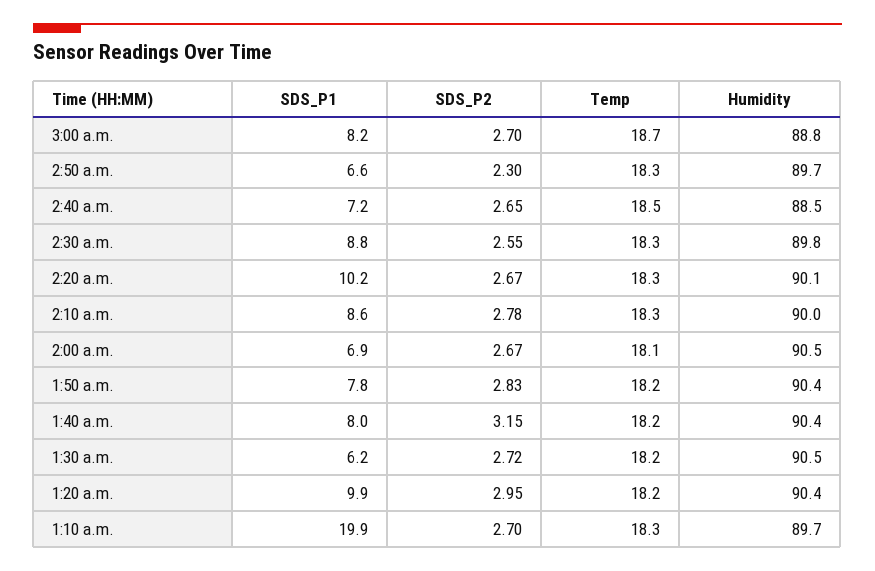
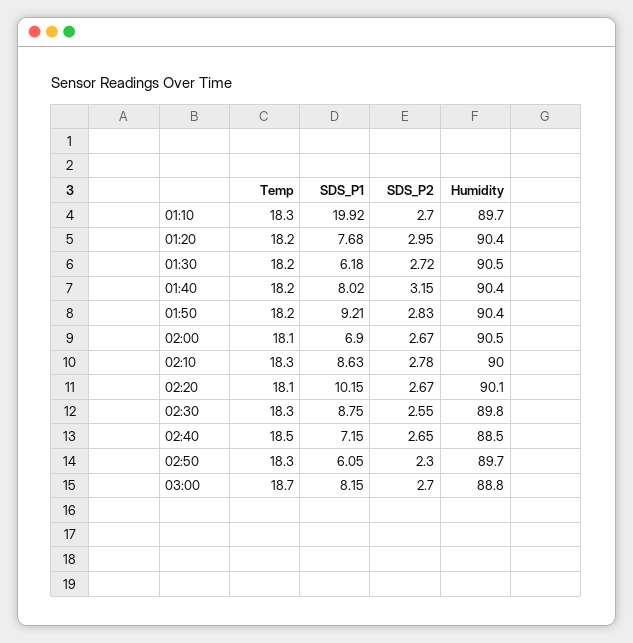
  {
    "SDS_P1": {
      "3:00 a.m.": 8.15,
-     "2:50 a.m.": 6.6,
+     "2:50 a.m.": 6.05,
      "2:40 a.m.": 7.15,
      "2:30 a.m.": 8.75,
      "2:20 a.m.": 10.15,
      "2:10 a.m.": 8.63,
      "2:00 a.m.": 6.9,
-     "1:50 a.m.": 7.8,
+     "1:50 a.m.": 9.21,
      "1:40 a.m.": 8.02,
      "1:30 a.m.": 6.18,
-     "1:20 a.m.": 9.9,
+     "1:20 a.m.": 7.68,
      "1:10 a.m.": 19.92
    },
    "SDS_P2": {
      "3:00 a.m.": 2.7,
      "2:50 a.m.": 2.3,
      "2:40 a.m.": 2.65,
      "2:30 a.m.": 2.55,
      "2:20 a.m.": 2.67,
      "2:10 a.m.": 2.78,
      "2:00 a.m.": 2.67,
      "1:50 a.m.": 2.83,
      "1:40 a.m.": 3.15,
      "1:30 a.m.": 2.72,
      "1:20 a.m.": 2.95,
      "1:10 a.m.": 2.7
    },
    "Temp": {
      "3:00 a.m.": 18.7,
      "2:50 a.m.": 18.3,
      "2:40 a.m.": 18.5,
      "2:30 a.m.": 18.3,
-     "2:20 a.m.": 18.3,
+     "2:20 a.m.": 18.1,
      "2:10 a.m.": 18.3,
      "2:00 a.m.": 18.1,
      "1:50 a.m.": 18.2,
      "1:40 a.m.": 18.2,
      "1:30 a.m.": 18.2,
      "1:20 a.m.": 18.2,
      "1:10 a.m.": 18.3
    },
    "Humidity": {
      "3:00 a.m.": 88.8,
      "2:50 a.m.": 89.7,
      "2:40 a.m.": 88.5,
      "2:30 a.m.": 89.8,
      "2:20 a.m.": 90.1,
      "2:10 a.m.": 90,
      "2:00 a.m.": 90.5,
      "1:50 a.m.": 90.4,
      "1:40 a.m.": 90.4,
      "1:30 a.m.": 90.5,
      "1:20 a.m.": 90.4,
      "1:10 a.m.": 89.7
    }
  }

